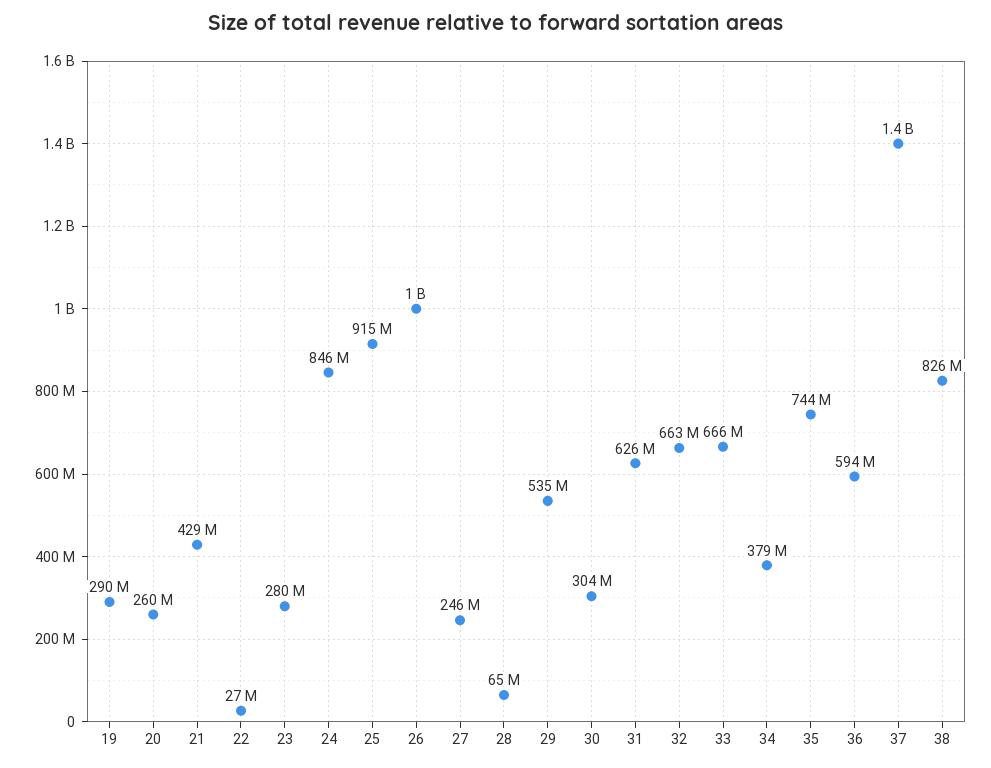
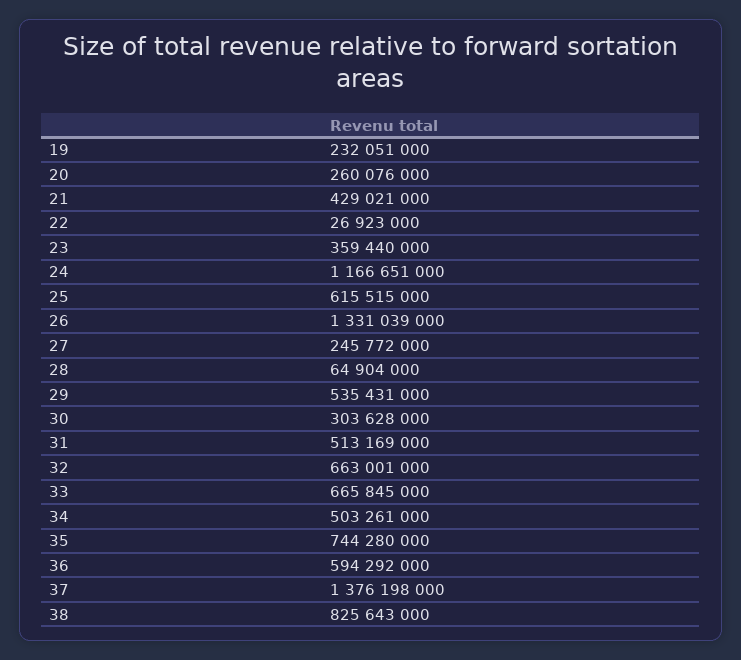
  {
-   "19": 290000000,
+   "19": 232051000,
    "20": 260076000,
    "21": 429021000,
    "22": 26923000,
-   "23": 280000000,
+   "23": 359440000,
-   "24": 846000000,
+   "24": 1166651000,
-   "25": 915000000,
+   "25": 615515000,
-   "26": 1000000000,
+   "26": 1331039000,
    "27": 245772000,
    "28": 64904000,
    "29": 535431000,
    "30": 303628000,
-   "31": 626000000,
+   "31": 513169000,
    "32": 663001000,
    "33": 665845000,
-   "34": 379000000,
+   "34": 503261000,
    "35": 744280000,
    "36": 594292000,
    "37": 1376198000,
    "38": 825643000
  }

